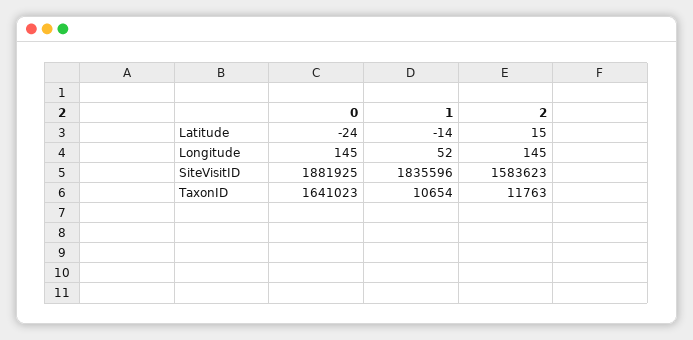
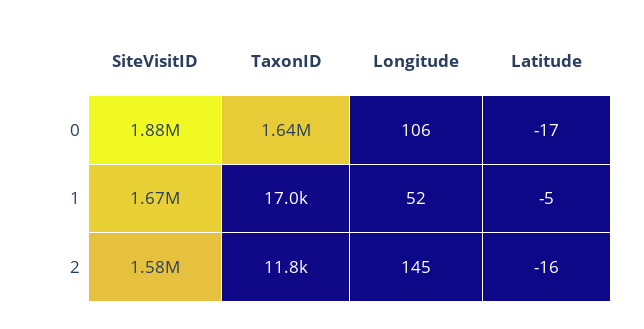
  {
    "0": {
-     "Latitude": -24,
+     "Latitude": -17,
-     "Longitude": 145,
+     "Longitude": 106,
      "SiteVisitID": 1881925,
      "TaxonID": 1641023
    },
    "1": {
-     "Latitude": -14,
+     "Latitude": -5,
      "Longitude": 52,
-     "SiteVisitID": 1835596,
+     "SiteVisitID": 1670000,
-     "TaxonID": 10654
+     "TaxonID": 17000
    },
    "2": {
-     "Latitude": 15,
+     "Latitude": -16,
      "Longitude": 145,
      "SiteVisitID": 1583623,
      "TaxonID": 11763
    }
  }

